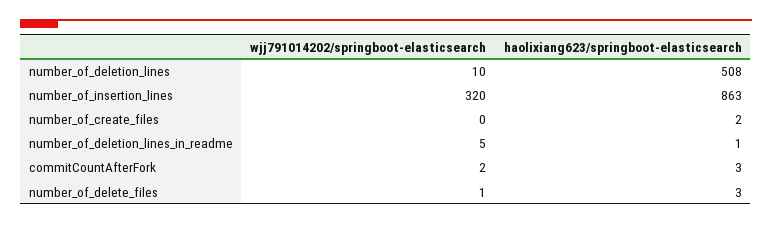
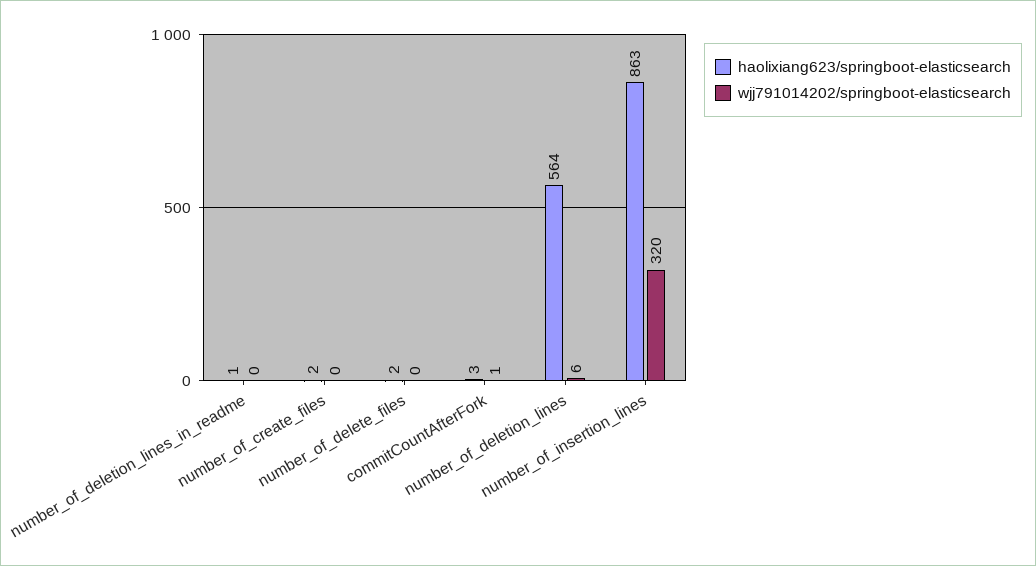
  {
    "wjj791014202/springboot-elasticsearch": {
-     "number_of_deletion_lines": 10,
+     "number_of_deletion_lines": 6,
      "number_of_insertion_lines": 320,
      "number_of_create_files": 0,
-     "number_of_deletion_lines_in_readme": 5,
+     "number_of_deletion_lines_in_readme": 0,
-     "commitCountAfterFork": 2,
+     "commitCountAfterFork": 1,
-     "number_of_delete_files": 1
+     "number_of_delete_files": 0
    },
    "haolixiang623/springboot-elasticsearch": {
-     "number_of_deletion_lines": 508,
+     "number_of_deletion_lines": 564,
      "number_of_insertion_lines": 863,
      "number_of_create_files": 2,
      "number_of_deletion_lines_in_readme": 1,
      "commitCountAfterFork": 3,
-     "number_of_delete_files": 3
+     "number_of_delete_files": 2
    }
  }

